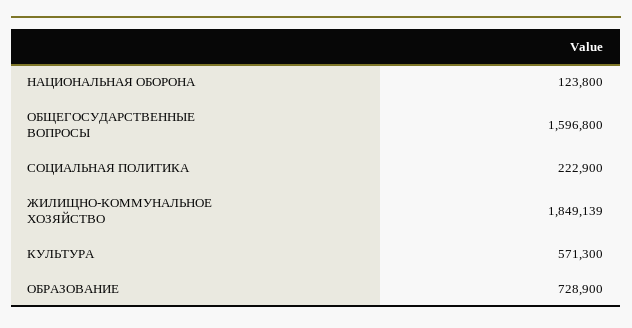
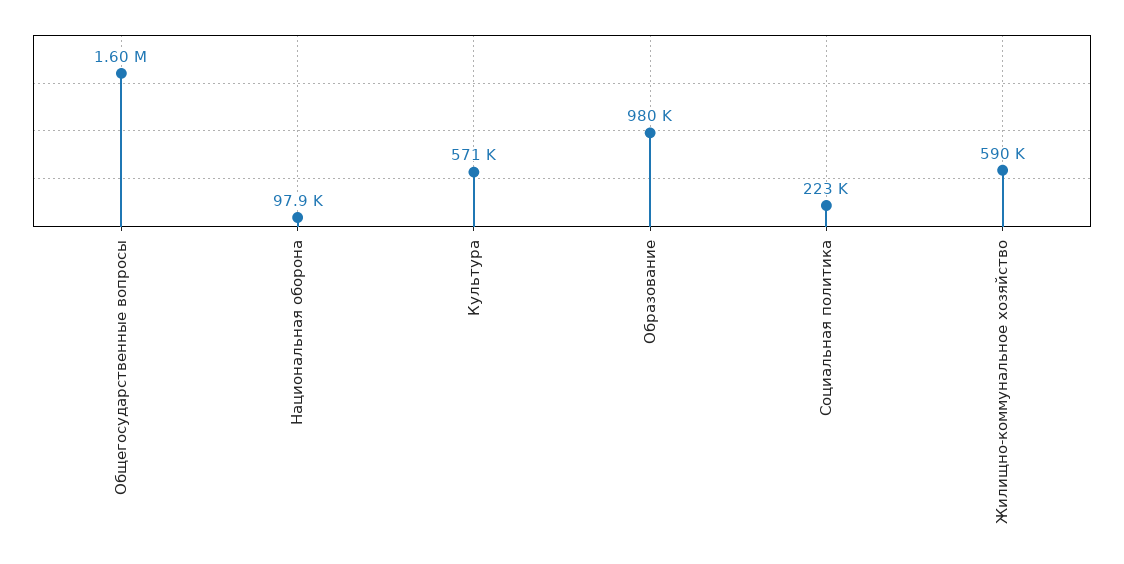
  {
-   "НАЦИОНАЛЬНАЯ ОБОРОНА": 123800,
+   "НАЦИОНАЛЬНАЯ ОБОРОНА": 97900,
    "ОБЩЕГОСУДАРСТВЕННЫЕ ВОПРОСЫ": 1596800,
    "СОЦИАЛЬНАЯ ПОЛИТИКА": 222900,
-   "ЖИЛИЩНО-КОММУНАЛЬНОЕ ХОЗЯЙСТВО": 1849139,
+   "ЖИЛИЩНО-КОММУНАЛЬНОЕ ХОЗЯЙСТВО": 590000,
    "КУЛЬТУРА": 571300,
-   "ОБРАЗОВАНИЕ": 728900
+   "ОБРАЗОВАНИЕ": 980000
  }

